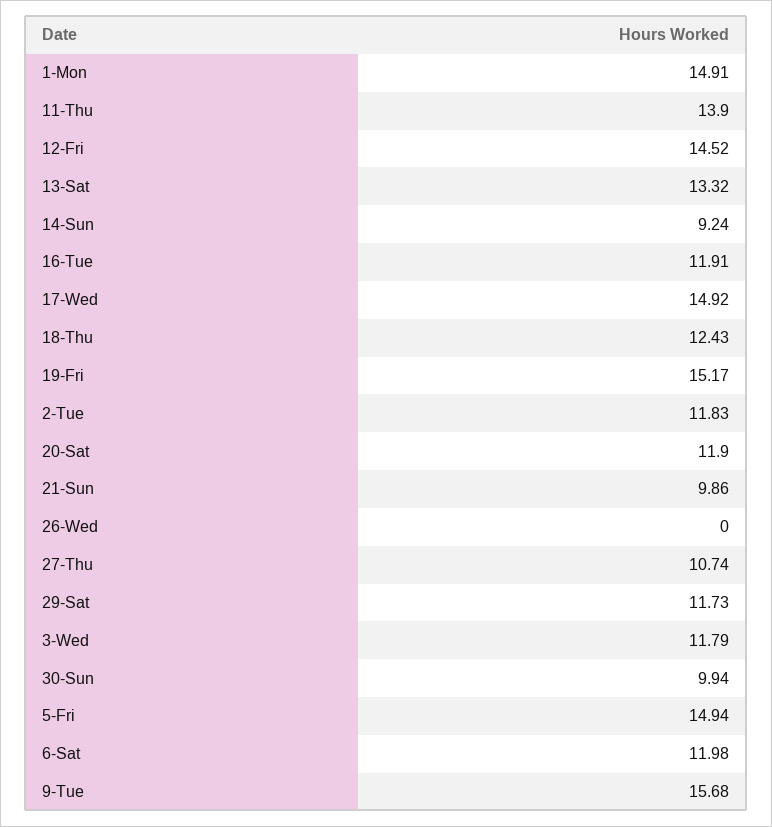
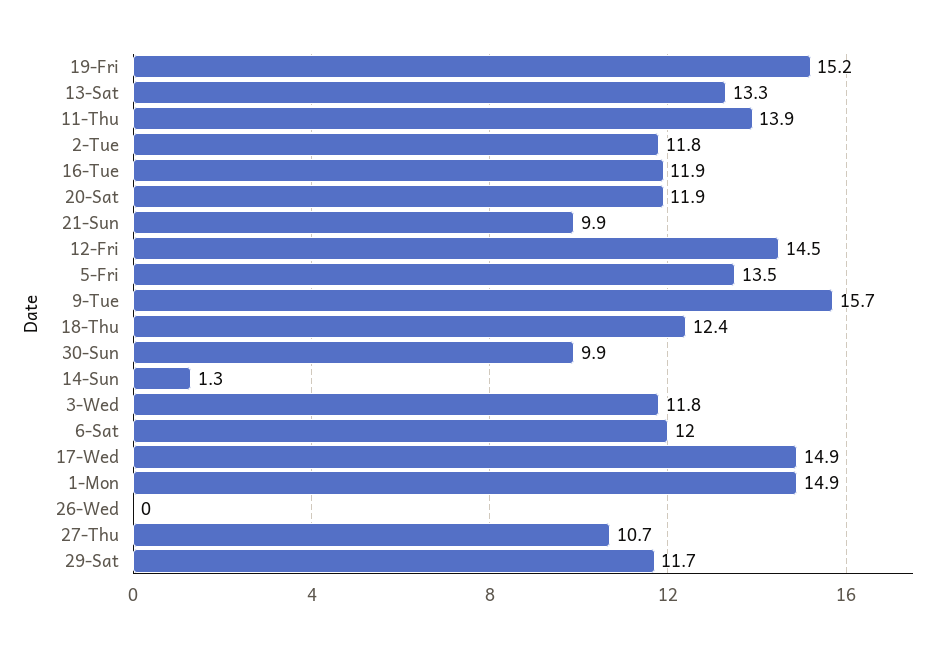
  {
    "1-Mon": 14.91,
    "11-Thu": 13.9,
    "12-Fri": 14.52,
    "13-Sat": 13.32,
-   "14-Sun": 9.24,
+   "14-Sun": 1.3,
    "16-Tue": 11.91,
    "17-Wed": 14.92,
    "18-Thu": 12.43,
    "19-Fri": 15.17,
    "2-Tue": 11.83,
    "20-Sat": 11.9,
    "21-Sun": 9.86,
    "26-Wed": 0,
    "27-Thu": 10.74,
    "29-Sat": 11.73,
    "3-Wed": 11.79,
    "30-Sun": 9.94,
-   "5-Fri": 14.94,
+   "5-Fri": 13.5,
    "6-Sat": 11.98,
    "9-Tue": 15.68
  }

